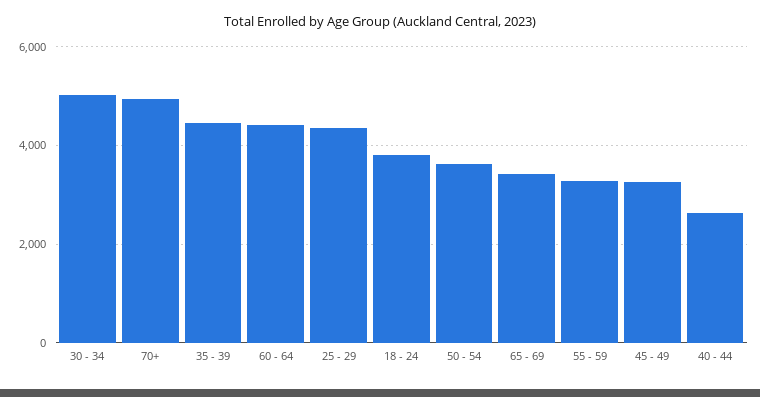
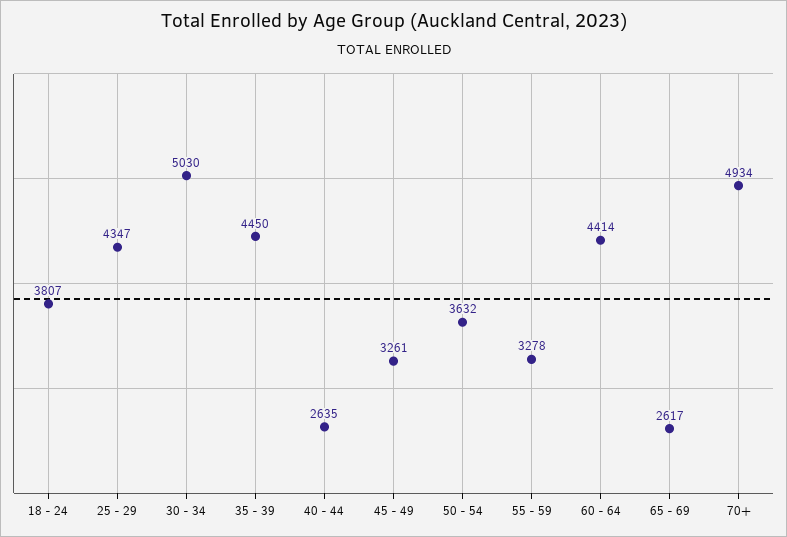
  {
    "30 - 34": 5030,
    "70+": 4934,
    "35 - 39": 4450,
    "60 - 64": 4414,
    "25 - 29": 4347,
    "18 - 24": 3807,
    "50 - 54": 3632,
-   "65 - 69": 3400,
+   "65 - 69": 2617,
    "55 - 59": 3278,
    "45 - 49": 3261,
    "40 - 44": 2635
  }

